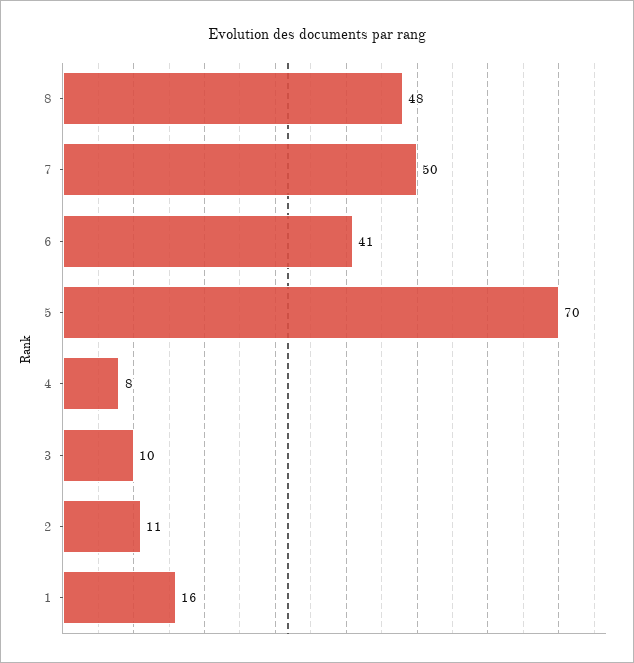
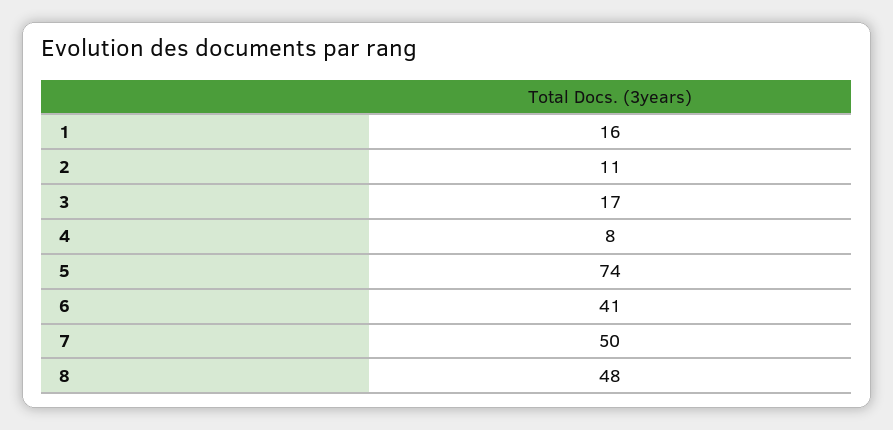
  {
    "8": 48,
    "7": 50,
    "6": 41,
-   "5": 70,
+   "5": 74,
    "4": 8,
-   "3": 10,
+   "3": 17,
    "2": 11,
    "1": 16
  }

